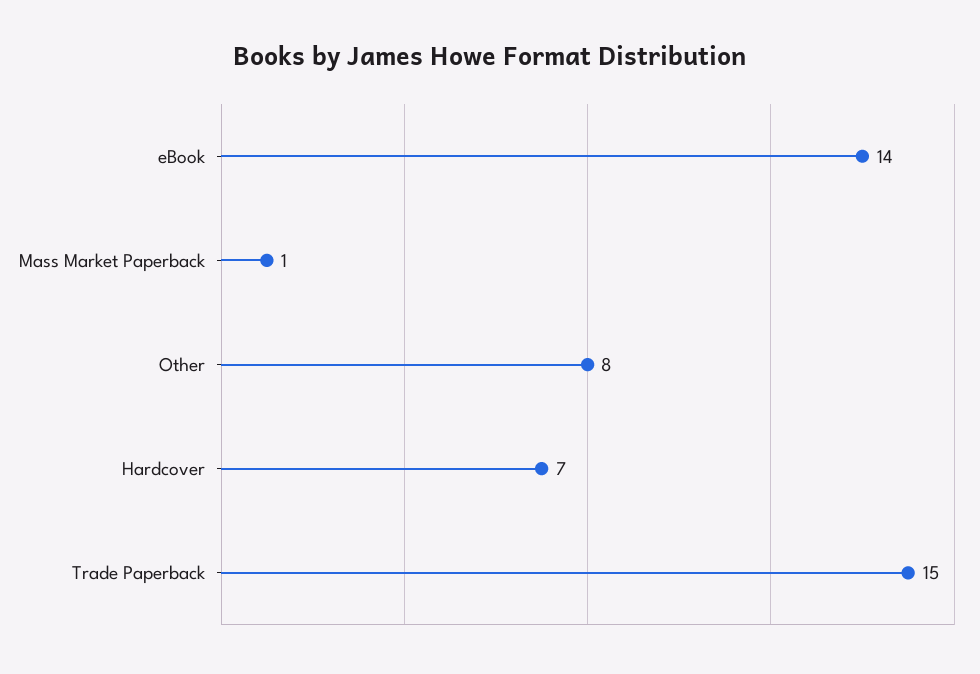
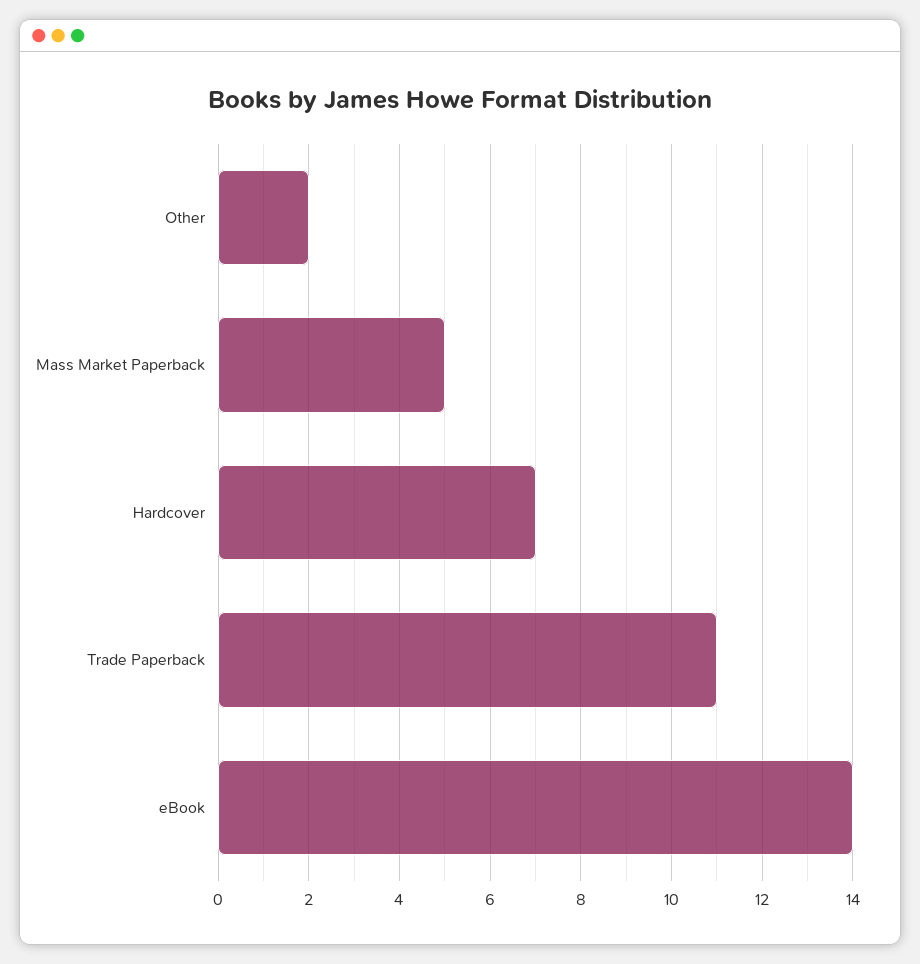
  {
    "eBook": 14,
-   "Mass Market Paperback": 1,
+   "Mass Market Paperback": 5,
-   "Other": 8,
+   "Other": 2,
    "Hardcover": 7,
-   "Trade Paperback": 15
+   "Trade Paperback": 11
  }

